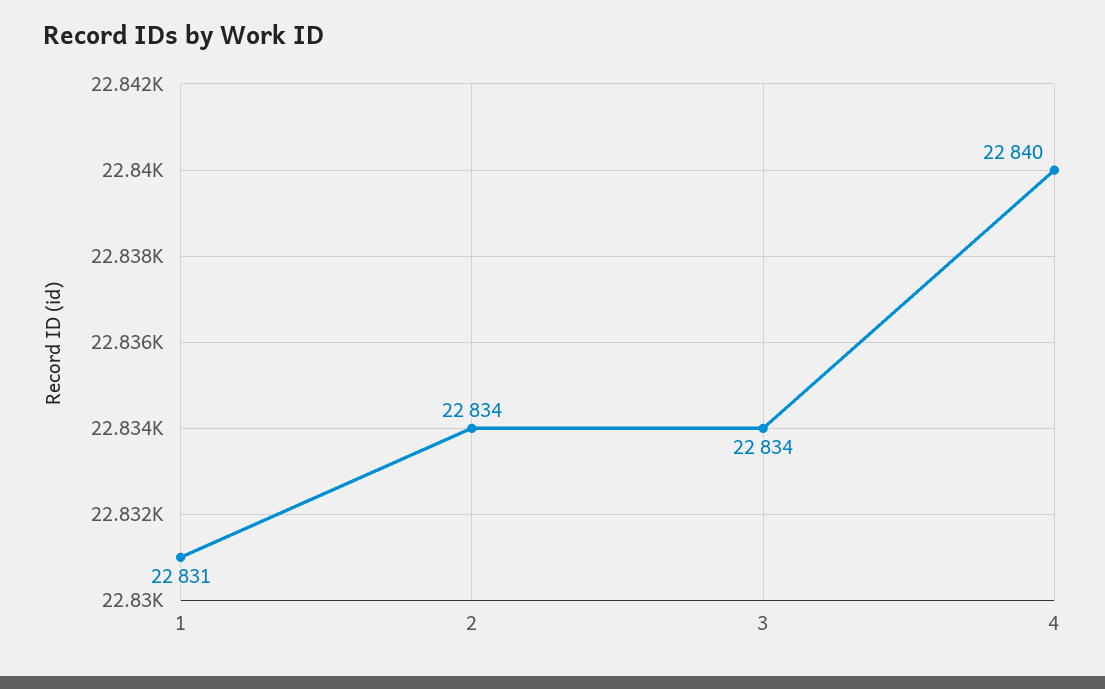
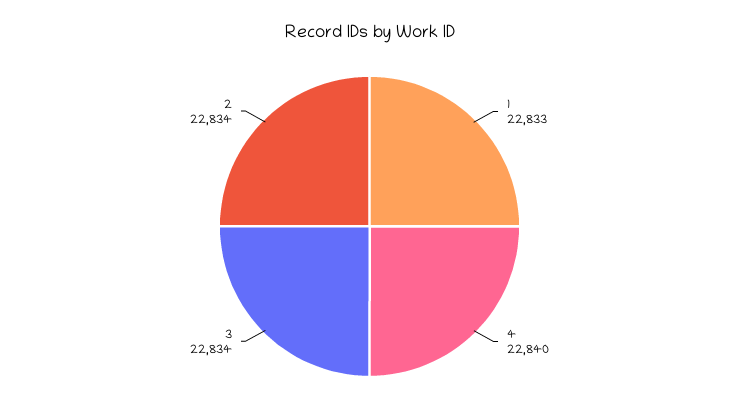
  {
-   "1": 22831,
+   "1": 22833,
    "2": 22834,
    "3": 22834,
    "4": 22840
  }

